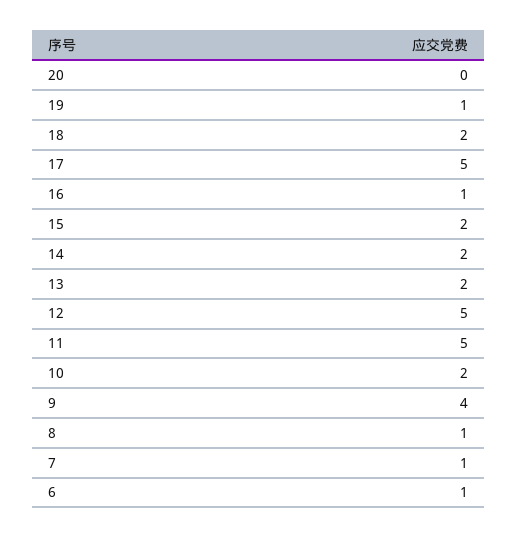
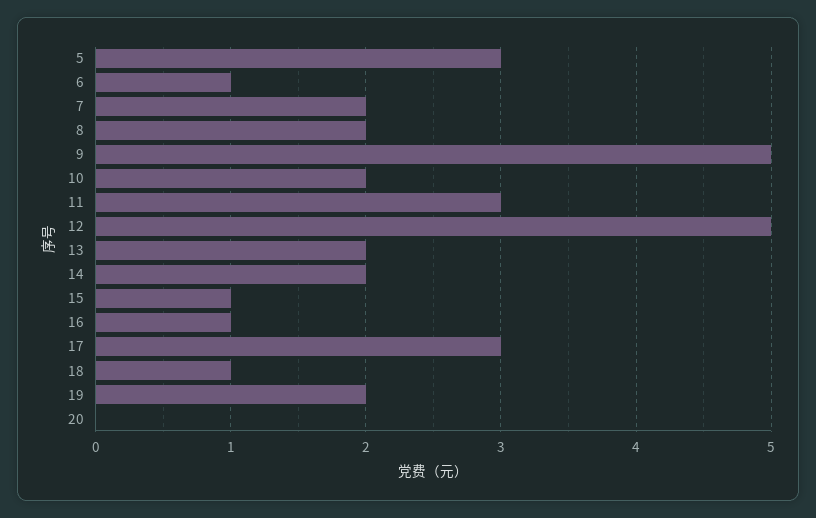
  {
    "20": 0,
-   "19": 1,
+   "19": 2,
-   "18": 2,
+   "18": 1,
-   "17": 5,
+   "17": 3,
    "16": 1,
-   "15": 2,
+   "15": 1,
    "14": 2,
    "13": 2,
    "12": 5,
-   "11": 5,
+   "11": 3,
    "10": 2,
-   "9": 4,
+   "9": 5,
-   "8": 1,
+   "8": 2,
-   "7": 1,
+   "7": 2,
-   "6": 1
+   "6": 1,
+   "5": 3
  }

